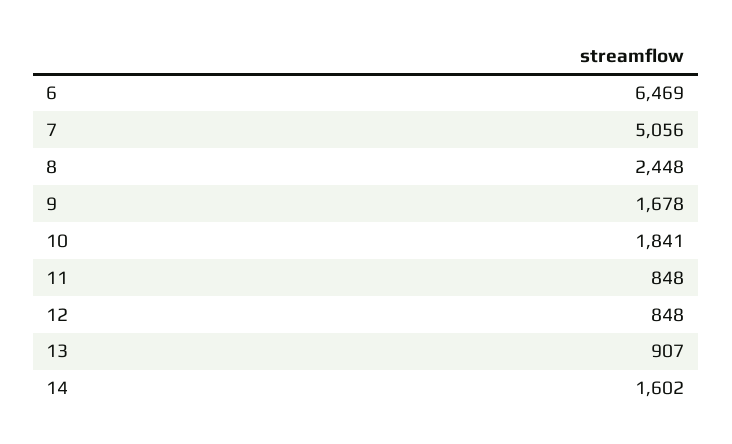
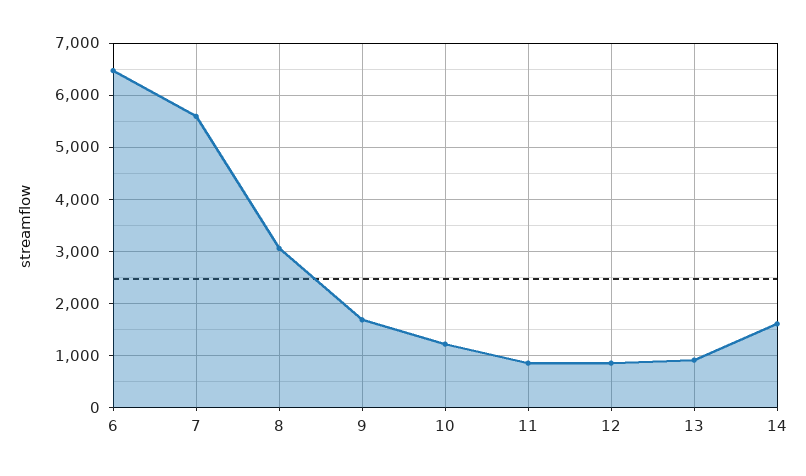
  {
    "6": 6469,
-   "7": 5056,
+   "7": 5600,
-   "8": 2448,
+   "8": 3000,
    "9": 1678,
-   "10": 1841,
+   "10": 1200,
    "11": 848,
    "12": 848,
    "13": 907,
    "14": 1602
  }

